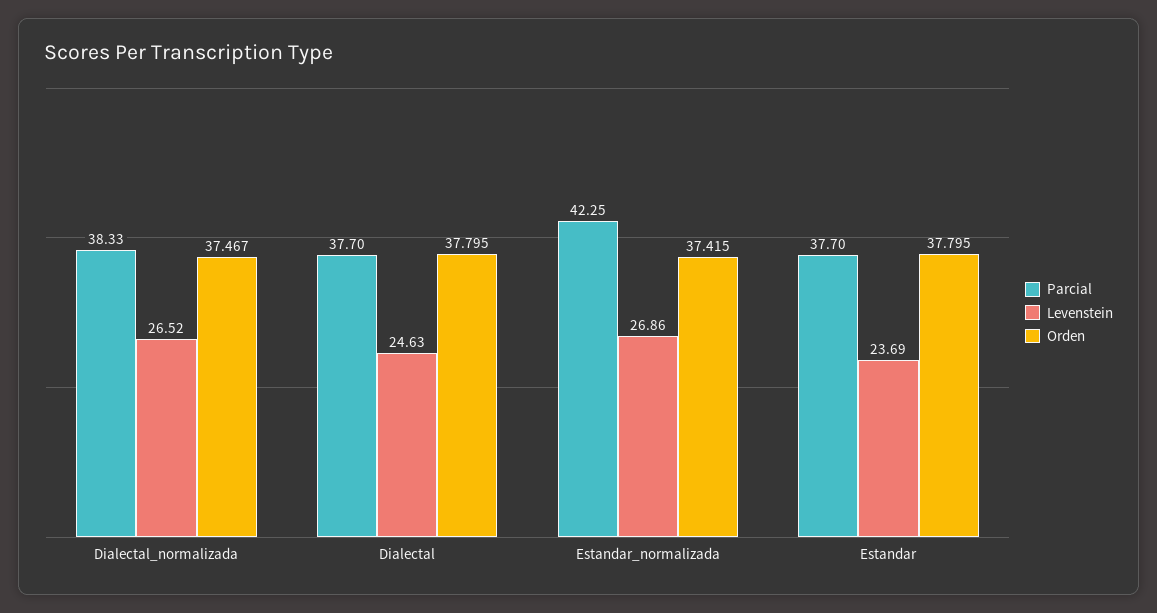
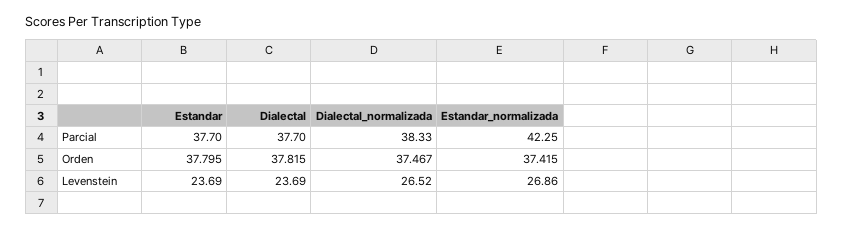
  {
    "Parcial": {
      "Dialectal_normalizada": 38.33,
      "Dialectal": 37.7,
      "Estandar_normalizada": 42.25,
      "Estandar": 37.7
    },
    "Levenstein": {
      "Dialectal_normalizada": 26.52,
-     "Dialectal": 24.63,
+     "Dialectal": 23.69,
      "Estandar_normalizada": 26.86,
      "Estandar": 23.69
    },
    "Orden": {
      "Dialectal_normalizada": 37.467,
-     "Dialectal": 37.795,
+     "Dialectal": 37.815,
      "Estandar_normalizada": 37.415,
      "Estandar": 37.795
    }
  }

